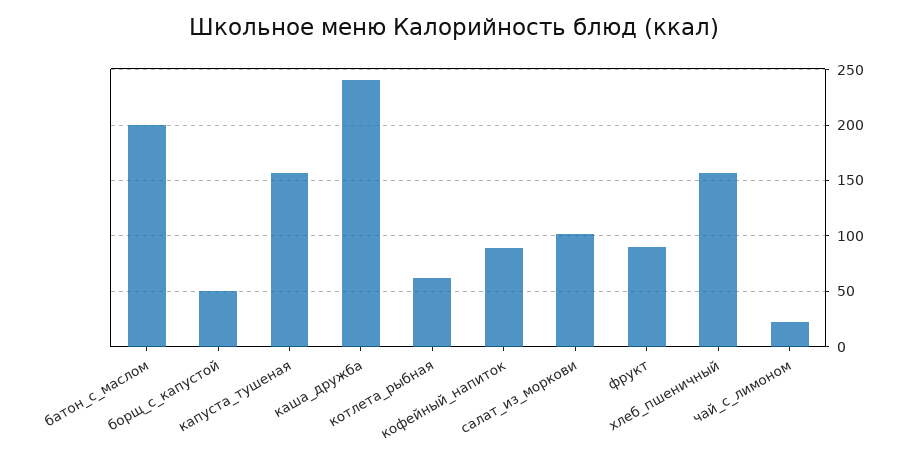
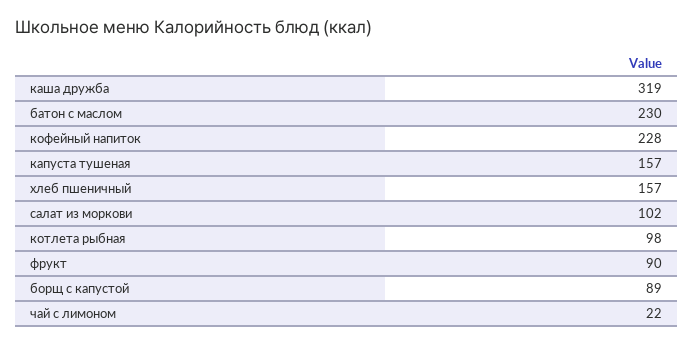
  {
-   "батон_с_маслом": 200,
+   "батон_с_маслом": 230,
-   "борщ_с_капустой": 50,
+   "борщ_с_капустой": 89,
    "капуста_тушеная": 157,
-   "каша_дружба": 240,
+   "каша_дружба": 319,
-   "котлета_рыбная": 60,
+   "котлета_рыбная": 98,
-   "кофейный_напиток": 90,
+   "кофейный_напиток": 228,
    "салат_из_моркови": 102,
    "фрукт": 90,
    "хлеб_пшеничный": 157,
    "чай_с_лимоном": 22
  }

